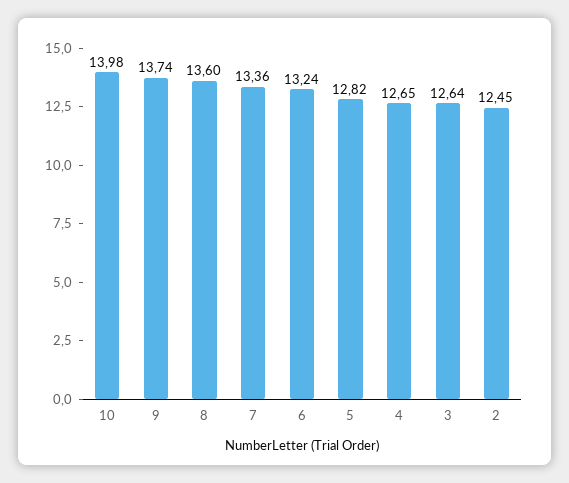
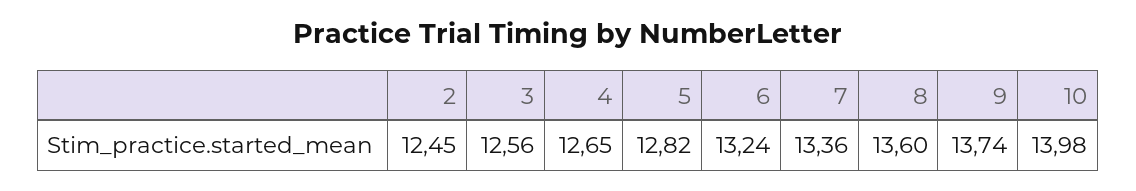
  {
    "10": 13.98,
    "9": 13.74,
    "8": 13.6,
    "7": 13.36,
    "6": 13.24,
    "5": 12.82,
    "4": 12.65,
-   "3": 12.64,
+   "3": 12.56,
    "2": 12.45
  }

